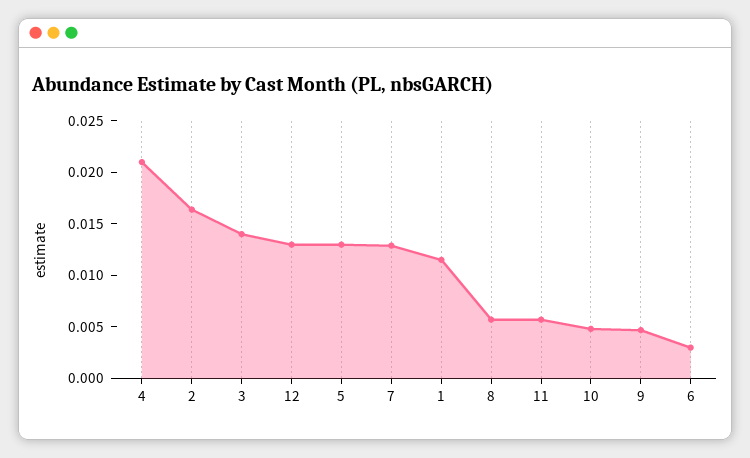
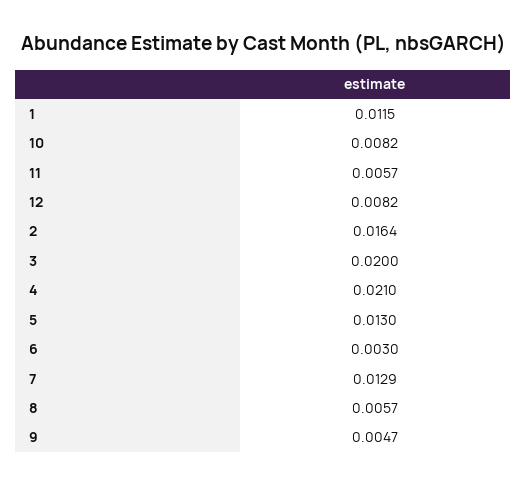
  {
    "4": 0.021,
    "2": 0.0164,
-   "3": 0.014,
+   "3": 0.02,
-   "12": 0.013,
+   "12": 0.0082,
    "5": 0.013,
    "7": 0.0129,
    "1": 0.0115,
    "8": 0.0057,
    "11": 0.0057,
-   "10": 0.005,
+   "10": 0.0082,
    "9": 0.0047,
    "6": 0.003
  }

